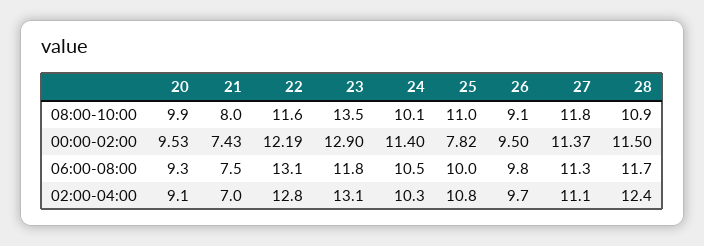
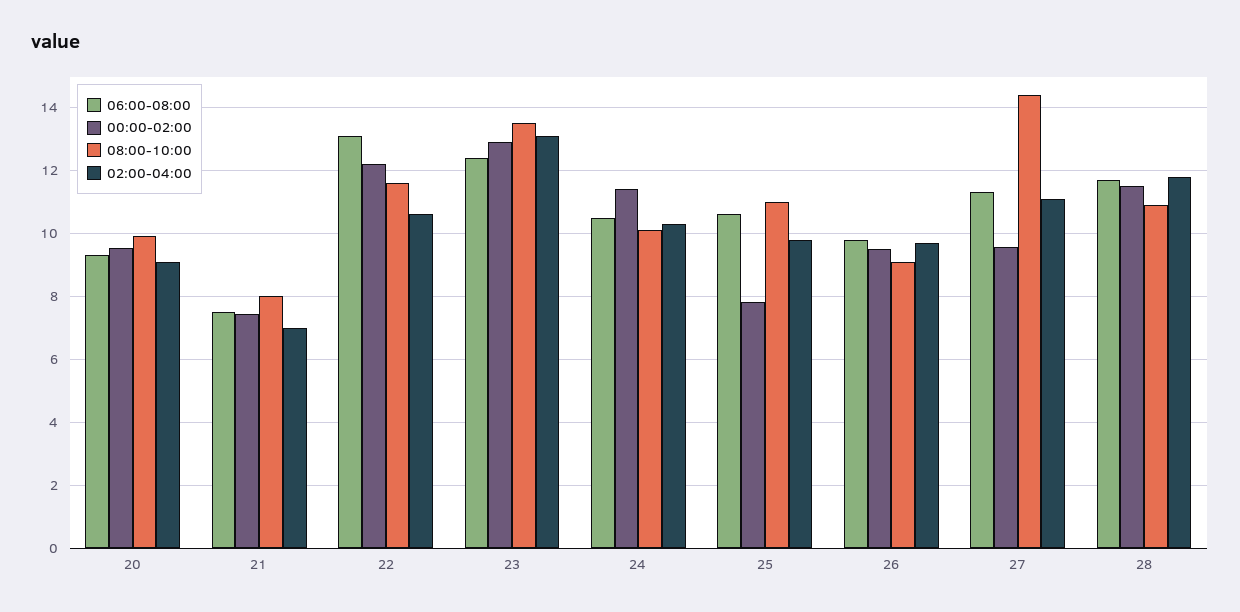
  {
    "08:00-10:00": {
      "20": 9.9,
      "21": 8,
      "22": 11.6,
      "23": 13.5,
      "24": 10.1,
      "25": 11,
      "26": 9.1,
-     "27": 11.8,
+     "27": 14.4,
      "28": 10.9
    },
    "00:00-02:00": {
      "20": 9.53,
      "21": 7.43,
      "22": 12.19,
      "23": 12.9,
      "24": 11.4,
      "25": 7.82,
      "26": 9.5,
-     "27": 11.37,
+     "27": 9.6,
      "28": 11.5
    },
    "06:00-08:00": {
      "20": 9.3,
      "21": 7.5,
      "22": 13.1,
-     "23": 11.8,
+     "23": 12.4,
      "24": 10.5,
-     "25": 10,
+     "25": 10.6,
      "26": 9.8,
      "27": 11.3,
      "28": 11.7
    },
    "02:00-04:00": {
      "20": 9.1,
      "21": 7,
-     "22": 12.8,
+     "22": 10.6,
      "23": 13.1,
      "24": 10.3,
-     "25": 10.8,
+     "25": 9.8,
      "26": 9.7,
      "27": 11.1,
-     "28": 12.4
+     "28": 11.8
    }
  }

